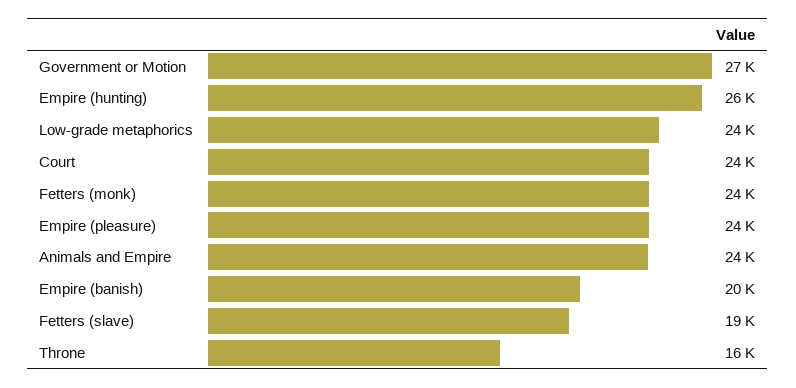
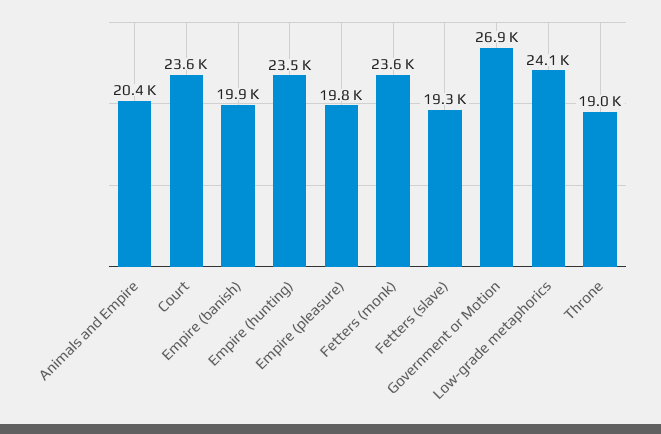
  {
    "Government or Motion": 26900,
-   "Empire (hunting)": 26000,
+   "Empire (hunting)": 23500,
    "Low-grade metaphorics": 24100,
    "Court": 23600,
    "Fetters (monk)": 23600,
-   "Empire (pleasure)": 24000,
+   "Empire (pleasure)": 19800,
-   "Animals and Empire": 24000,
+   "Animals and Empire": 20400,
    "Empire (banish)": 19900,
    "Fetters (slave)": 19300,
-   "Throne": 16000
+   "Throne": 19000
  }

